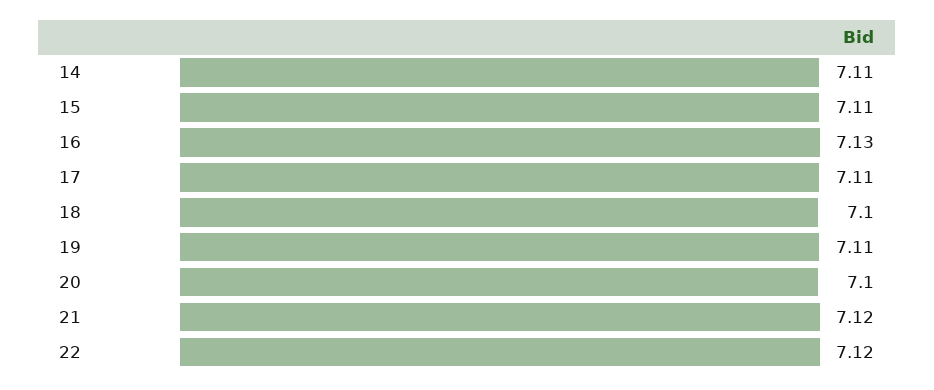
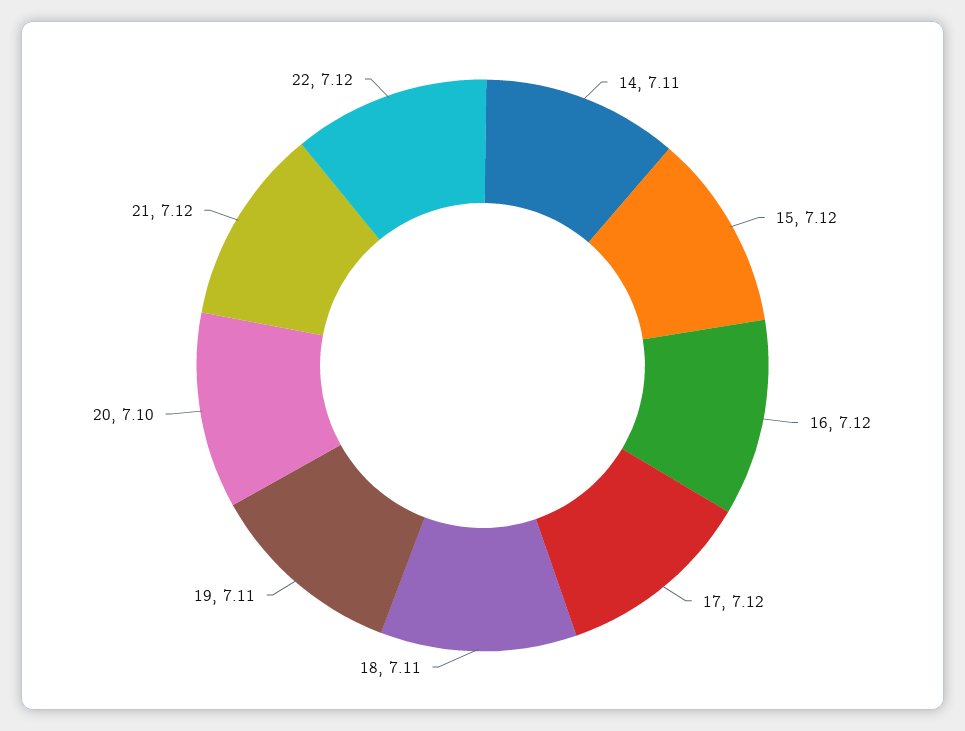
  {
    "14": 7.11,
-   "15": 7.11,
+   "15": 7.12,
-   "16": 7.13,
+   "16": 7.12,
-   "17": 7.11,
+   "17": 7.12,
-   "18": 7.1,
+   "18": 7.11,
    "19": 7.11,
    "20": 7.1,
    "21": 7.12,
    "22": 7.12
  }

